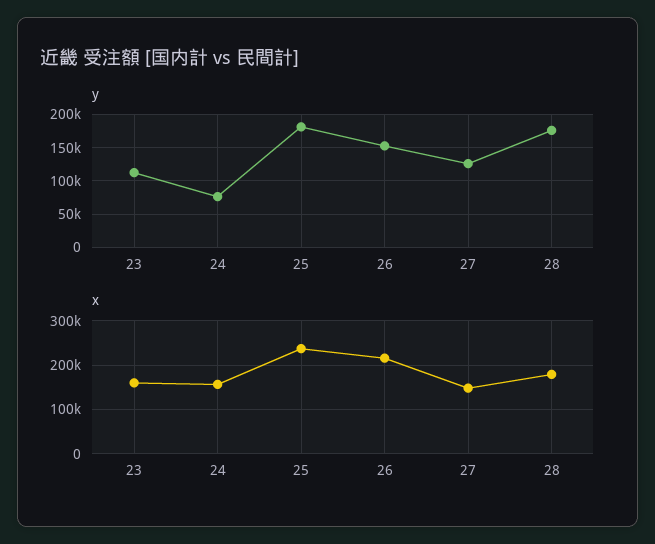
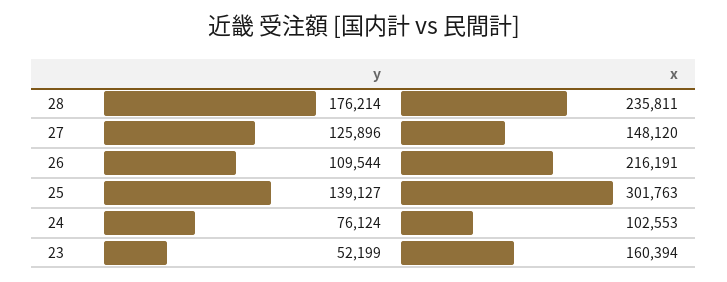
  {
    "y": {
-     "23": 110000,
+     "23": 52199,
      "24": 76124,
-     "25": 180000,
+     "25": 139127,
-     "26": 150000,
+     "26": 109544,
      "27": 125896,
      "28": 176214
    },
    "x": {
      "23": 160394,
-     "24": 160000,
+     "24": 102553,
-     "25": 240000,
+     "25": 301763,
      "26": 216191,
      "27": 148120,
-     "28": 180000
+     "28": 235811
    }
  }

